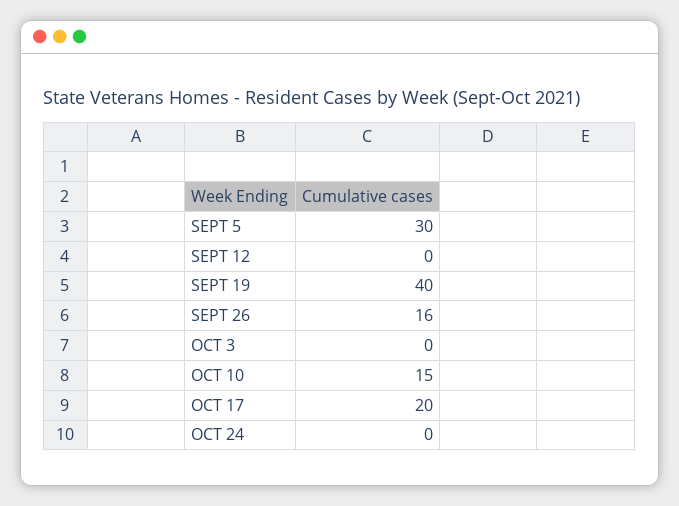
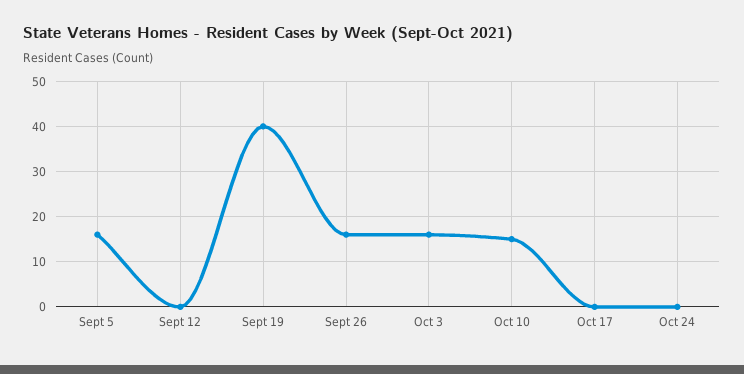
  {
-   "SEPT 5": 30,
+   "SEPT 5": 15,
    "SEPT 12": 0,
    "SEPT 19": 40,
    "SEPT 26": 16,
-   "OCT 3": 0,
+   "OCT 3": 15,
    "OCT 10": 15,
-   "OCT 17": 20,
+   "OCT 17": 0,
    "OCT 24": 0
  }

